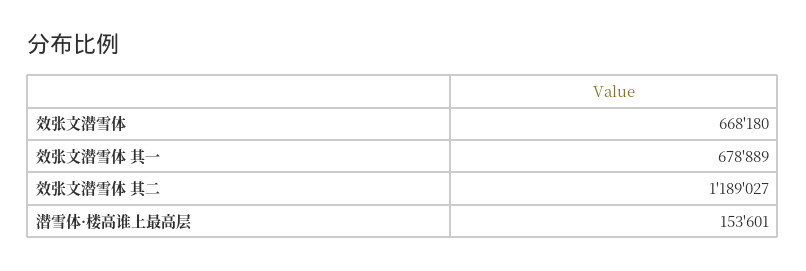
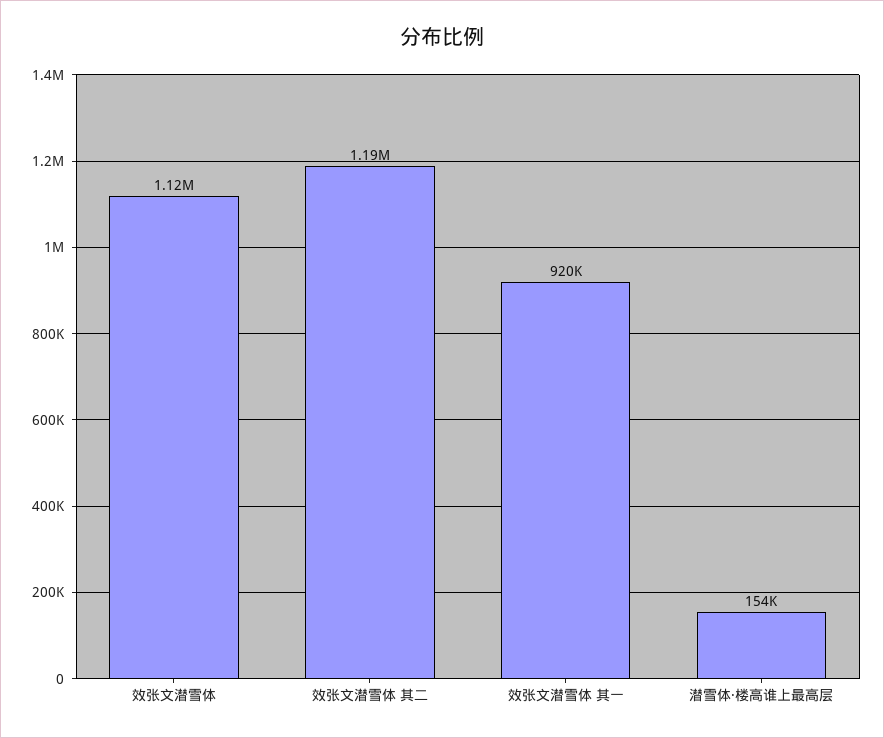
  {
-   "效张文潜雪体": 668180,
+   "效张文潜雪体": 1120000,
-   "效张文潜雪体 其一": 678889,
+   "效张文潜雪体 其一": 920000,
    "效张文潜雪体 其二": 1189027,
    "潜雪体·楼高谁上最高层": 153601
  }

